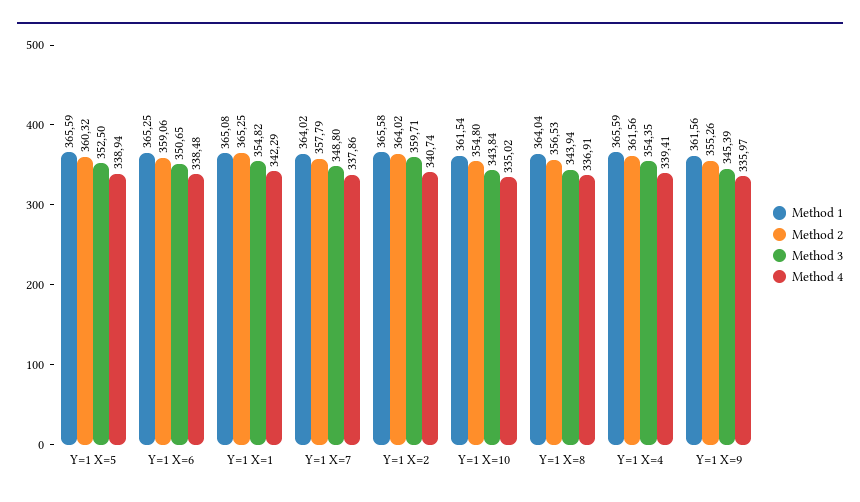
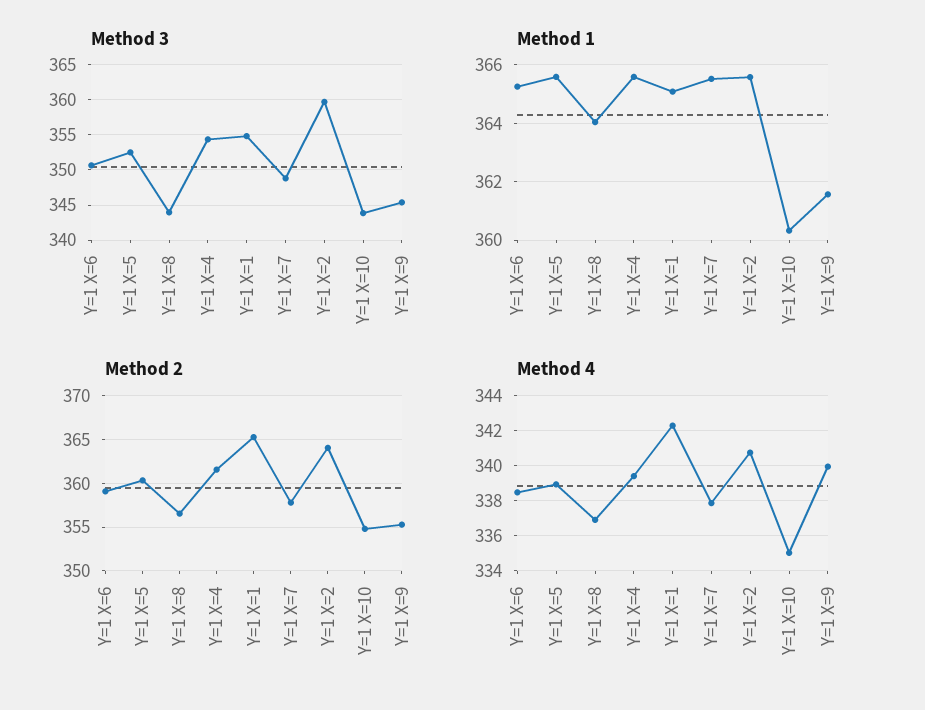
  {
    "Method 1": {
      "Y=1 X=5": 365.59,
      "Y=1 X=6": 365.25,
      "Y=1 X=1": 365.08,
-     "Y=1 X=7": 364.02,
+     "Y=1 X=7": 365.5,
      "Y=1 X=2": 365.58,
-     "Y=1 X=10": 361.54,
+     "Y=1 X=10": 360.25,
      "Y=1 X=8": 364.04,
      "Y=1 X=4": 365.59,
      "Y=1 X=9": 361.56
    },
    "Method 2": {
      "Y=1 X=5": 360.32,
      "Y=1 X=6": 359.06,
      "Y=1 X=1": 365.25,
      "Y=1 X=7": 357.79,
      "Y=1 X=2": 364.02,
      "Y=1 X=10": 354.8,
      "Y=1 X=8": 356.53,
      "Y=1 X=4": 361.56,
      "Y=1 X=9": 355.26
    },
    "Method 3": {
      "Y=1 X=5": 352.5,
      "Y=1 X=6": 350.65,
      "Y=1 X=1": 354.82,
      "Y=1 X=7": 348.8,
      "Y=1 X=2": 359.71,
      "Y=1 X=10": 343.84,
      "Y=1 X=8": 343.94,
      "Y=1 X=4": 354.35,
      "Y=1 X=9": 345.39
    },
    "Method 4": {
      "Y=1 X=5": 338.94,
      "Y=1 X=6": 338.48,
      "Y=1 X=1": 342.29,
      "Y=1 X=7": 337.86,
      "Y=1 X=2": 340.74,
      "Y=1 X=10": 335.02,
      "Y=1 X=8": 336.91,
      "Y=1 X=4": 339.41,
-     "Y=1 X=9": 335.97
+     "Y=1 X=9": 340
    }
  }

